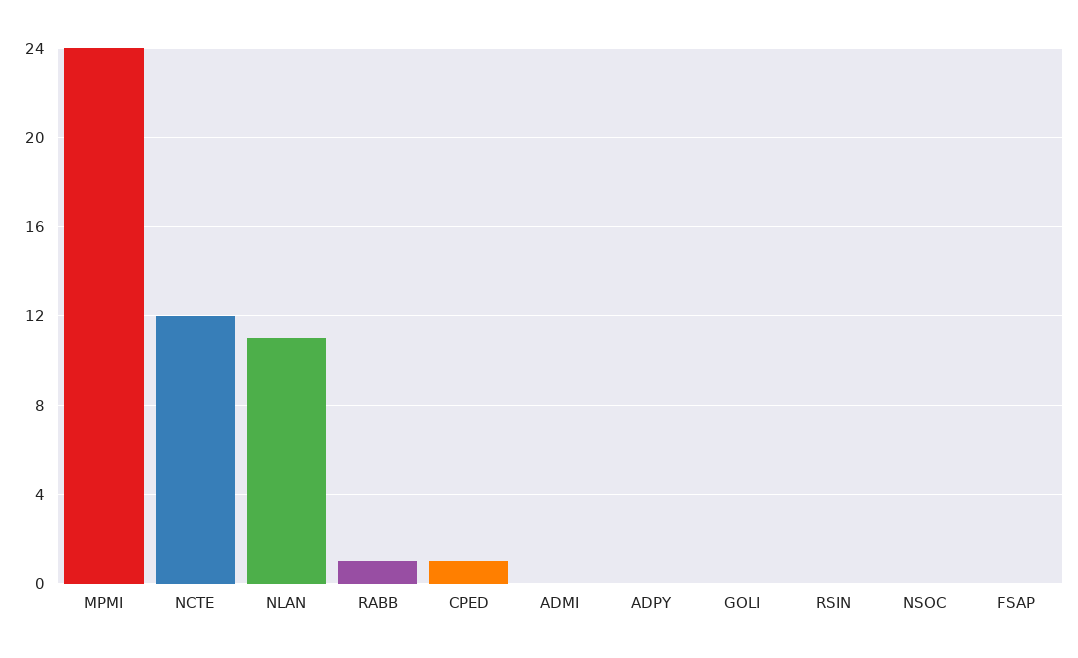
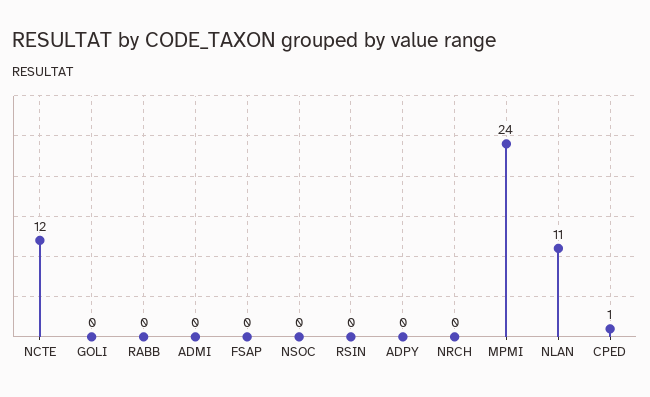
  {
    "MPMI": 24,
    "NCTE": 12,
    "NLAN": 11,
-   "RABB": 1,
+   "RABB": 0,
    "CPED": 1,
    "ADMI": 0,
    "ADPY": 0,
    "GOLI": 0,
    "RSIN": 0,
    "NSOC": 0,
-   "FSAP": 0
+   "FSAP": 0,
+   "NRCH": 0
  }

